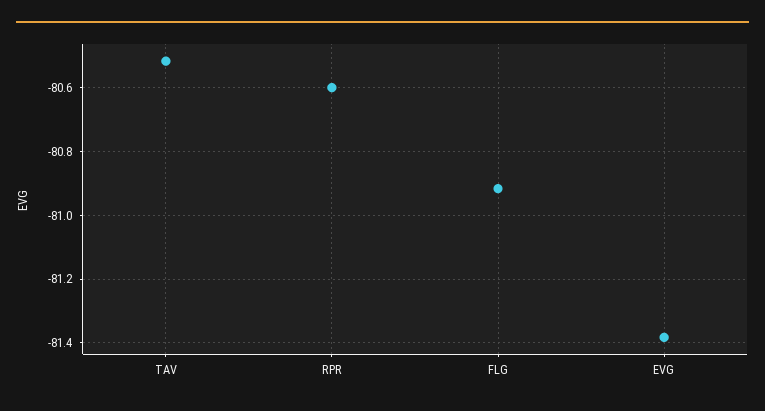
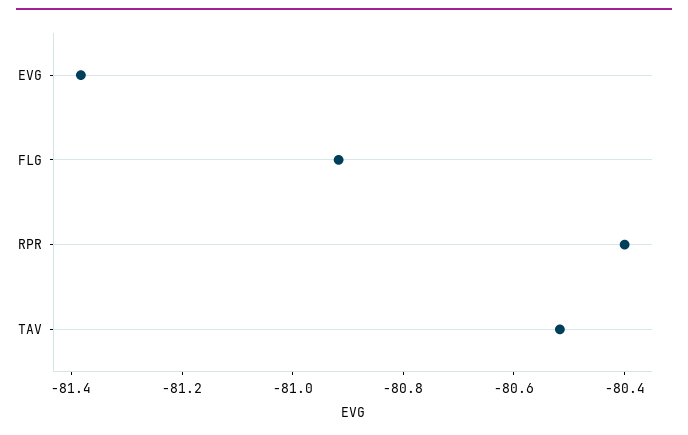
  {
    "TAV": -80.52,
-   "RPR": -80.6,
+   "RPR": -80.4,
    "FLG": -80.92,
    "EVG": -81.38
  }

